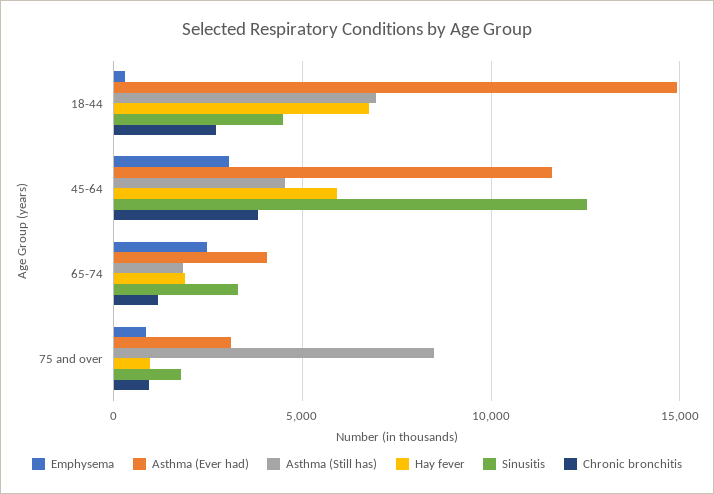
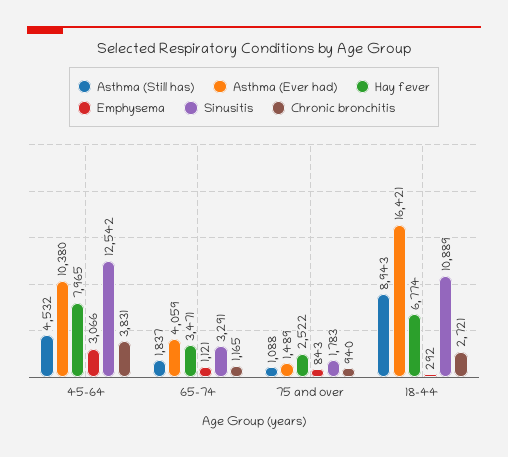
  {
    "Emphysema": {
      "18-44": 292,
      "45-64": 3066,
-     "65-74": 2500,
+     "65-74": 1121,
      "75 and over": 843
    },
    "Asthma (Ever had)": {
-     "18-44": 15000,
+     "18-44": 16421,
-     "45-64": 11500,
+     "45-64": 10380,
      "65-74": 4059,
-     "75 and over": 3000
+     "75 and over": 1489
    },
    "Asthma (Still has)": {
-     "18-44": 7000,
+     "18-44": 8943,
      "45-64": 4532,
      "65-74": 1837,
-     "75 and over": 8500
+     "75 and over": 1088
    },
    "Hay fever": {
      "18-44": 6774,
-     "45-64": 6000,
+     "45-64": 7965,
-     "65-74": 2000,
+     "65-74": 3471,
-     "75 and over": 1000
+     "75 and over": 2522
    },
    "Sinusitis": {
-     "18-44": 4500,
+     "18-44": 10889,
      "45-64": 12542,
      "65-74": 3291,
      "75 and over": 1783
    },
    "Chronic bronchitis": {
      "18-44": 2721,
      "45-64": 3831,
      "65-74": 1165,
      "75 and over": 940
    }
  }

